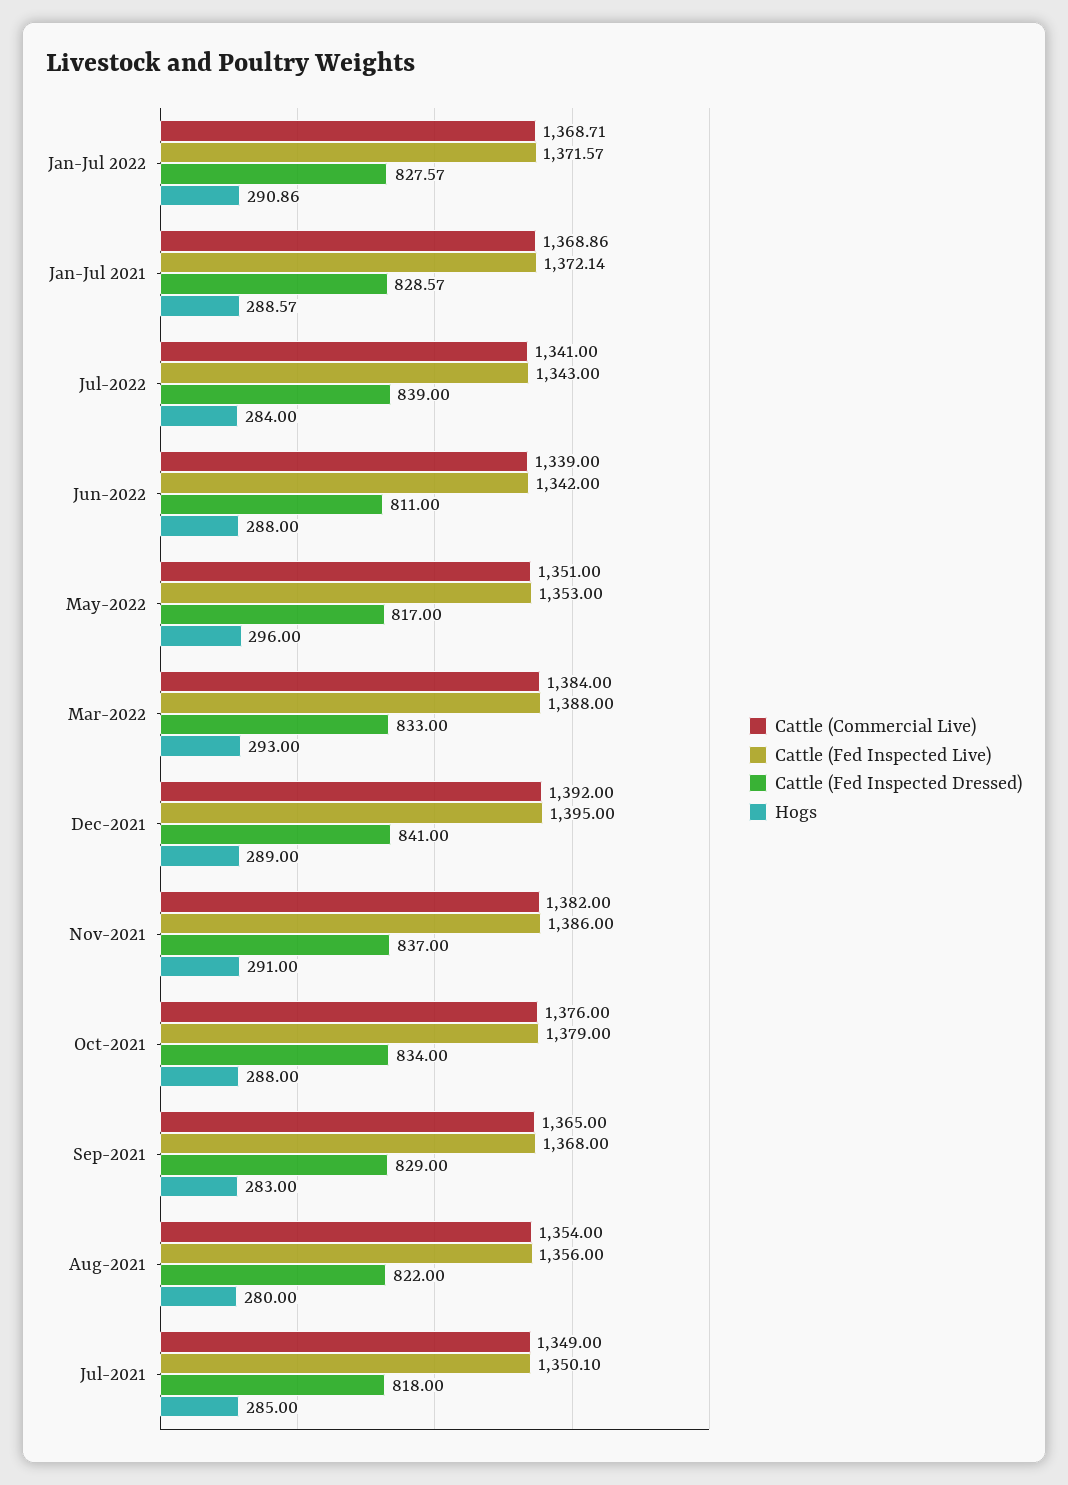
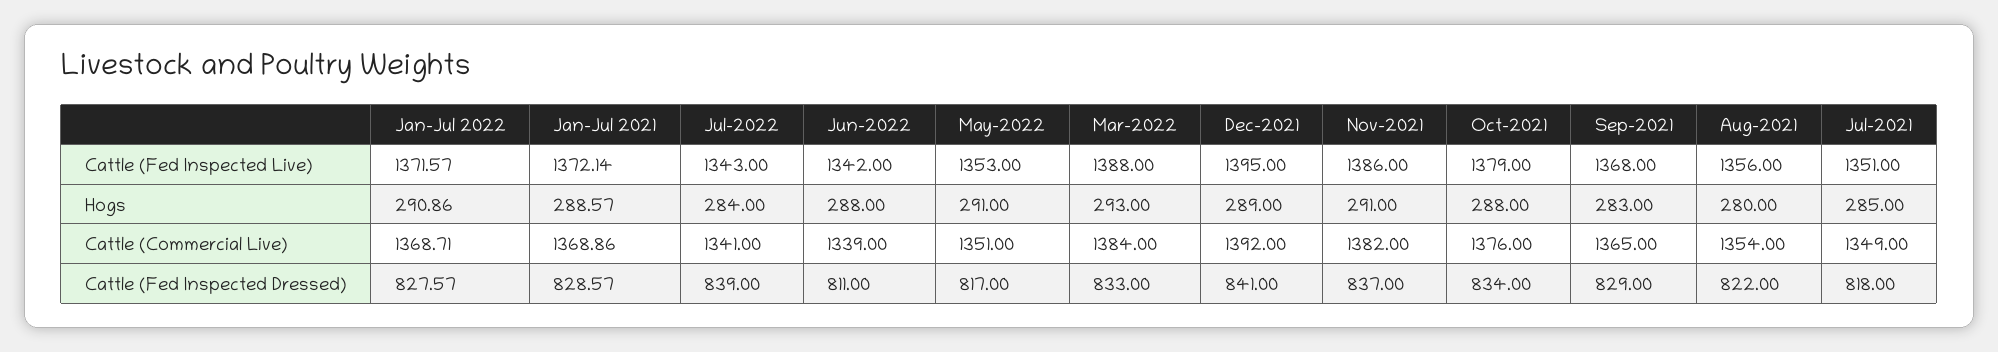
  {
    "Cattle (Commercial Live)": {
      "Jan-Jul 2022": 1368.71,
      "Jan-Jul 2021": 1368.86,
      "Jul-2022": 1341,
      "Jun-2022": 1339,
      "May-2022": 1351,
      "Mar-2022": 1384,
      "Dec-2021": 1392,
      "Nov-2021": 1382,
      "Oct-2021": 1376,
      "Sep-2021": 1365,
      "Aug-2021": 1354,
      "Jul-2021": 1349
    },
    "Cattle (Fed Inspected Live)": {
      "Jan-Jul 2022": 1371.57,
      "Jan-Jul 2021": 1372.14,
      "Jul-2022": 1343,
      "Jun-2022": 1342,
      "May-2022": 1353,
      "Mar-2022": 1388,
      "Dec-2021": 1395,
      "Nov-2021": 1386,
      "Oct-2021": 1379,
      "Sep-2021": 1368,
      "Aug-2021": 1356,
-     "Jul-2021": 1350.1
+     "Jul-2021": 1351
    },
    "Cattle (Fed Inspected Dressed)": {
      "Jan-Jul 2022": 827.57,
      "Jan-Jul 2021": 828.57,
      "Jul-2022": 839,
      "Jun-2022": 811,
      "May-2022": 817,
      "Mar-2022": 833,
      "Dec-2021": 841,
      "Nov-2021": 837,
      "Oct-2021": 834,
      "Sep-2021": 829,
      "Aug-2021": 822,
      "Jul-2021": 818
    },
    "Hogs": {
      "Jan-Jul 2022": 290.86,
      "Jan-Jul 2021": 288.57,
      "Jul-2022": 284,
      "Jun-2022": 288,
-     "May-2022": 296,
+     "May-2022": 291,
      "Mar-2022": 293,
      "Dec-2021": 289,
      "Nov-2021": 291,
      "Oct-2021": 288,
      "Sep-2021": 283,
      "Aug-2021": 280,
      "Jul-2021": 285
    }
  }

